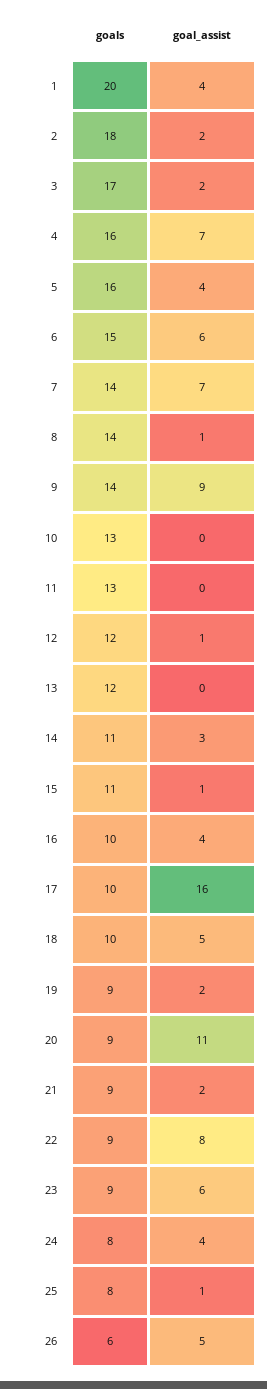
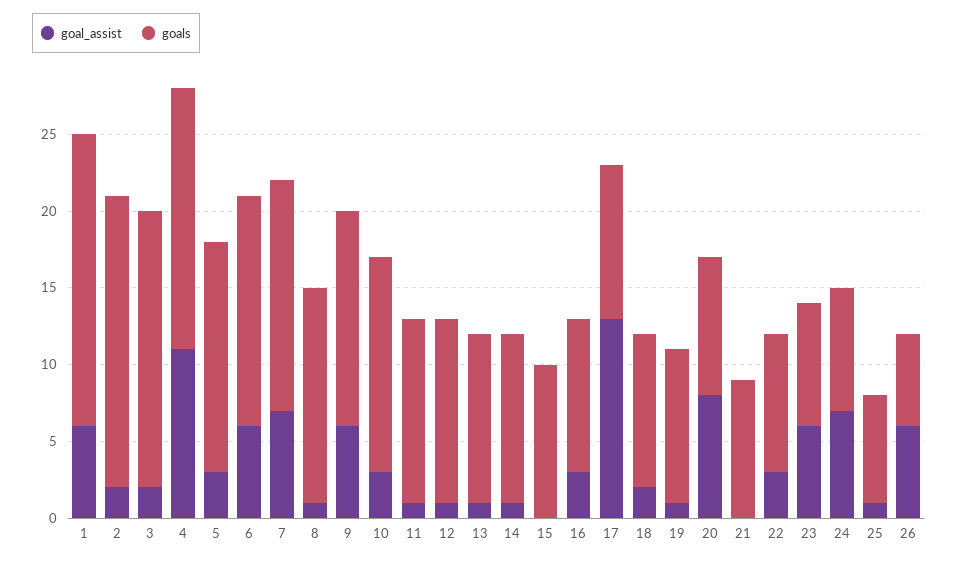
  {
    "goals": {
-     "1": 20,
+     "1": 19,
-     "2": 18,
+     "2": 19,
-     "3": 17,
+     "3": 18,
-     "4": 16,
+     "4": 17,
-     "5": 16,
+     "5": 15,
      "6": 15,
-     "7": 14,
+     "7": 15,
      "8": 14,
      "9": 14,
-     "10": 13,
+     "10": 14,
-     "11": 13,
+     "11": 12,
      "12": 12,
-     "13": 12,
+     "13": 11,
      "14": 11,
-     "15": 11,
+     "15": 10,
      "16": 10,
      "17": 10,
      "18": 10,
-     "19": 9,
+     "19": 10,
      "20": 9,
      "21": 9,
      "22": 9,
-     "23": 9,
+     "23": 8,
      "24": 8,
-     "25": 8,
+     "25": 7,
      "26": 6
    },
    "goal_assist": {
-     "1": 4,
+     "1": 6,
      "2": 2,
      "3": 2,
-     "4": 7,
+     "4": 11,
-     "5": 4,
+     "5": 3,
      "6": 6,
      "7": 7,
      "8": 1,
-     "9": 9,
+     "9": 6,
-     "10": 0,
+     "10": 3,
-     "11": 0,
+     "11": 1,
      "12": 1,
-     "13": 0,
+     "13": 1,
-     "14": 3,
+     "14": 1,
-     "15": 1,
+     "15": 0,
-     "16": 4,
+     "16": 3,
-     "17": 16,
+     "17": 13,
-     "18": 5,
+     "18": 2,
-     "19": 2,
+     "19": 1,
-     "20": 11,
+     "20": 8,
-     "21": 2,
+     "21": 0,
-     "22": 8,
+     "22": 3,
      "23": 6,
-     "24": 4,
+     "24": 7,
      "25": 1,
-     "26": 5
+     "26": 6
    }
  }

